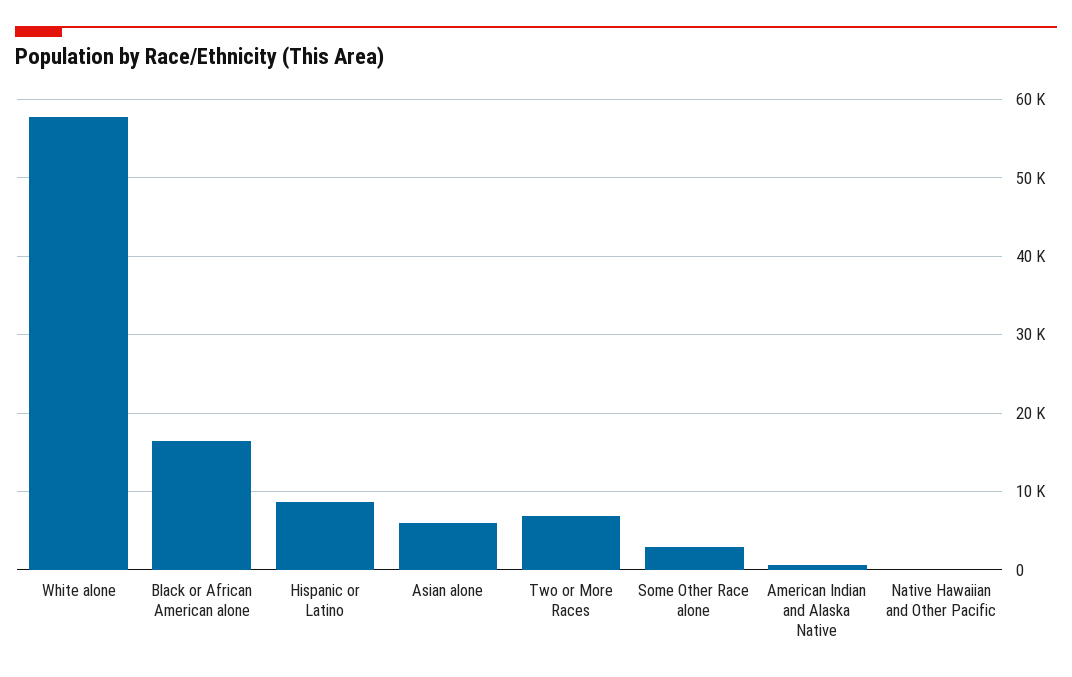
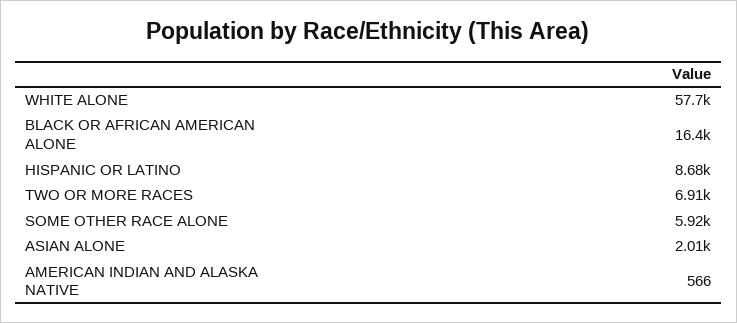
  {
    "White alone": 57700,
    "Black or African American alone": 16400,
    "Hispanic or Latino": 8680,
-   "Asian alone": 6000,
+   "Asian alone": 2010,
    "Two or More Races": 6910,
-   "Some Other Race alone": 3000,
+   "Some Other Race alone": 5920,
-   "American Indian and Alaska Native": 566,
+   "American Indian and Alaska Native": 566
-   "Native Hawaiian and Other Pacific": 0
  }

